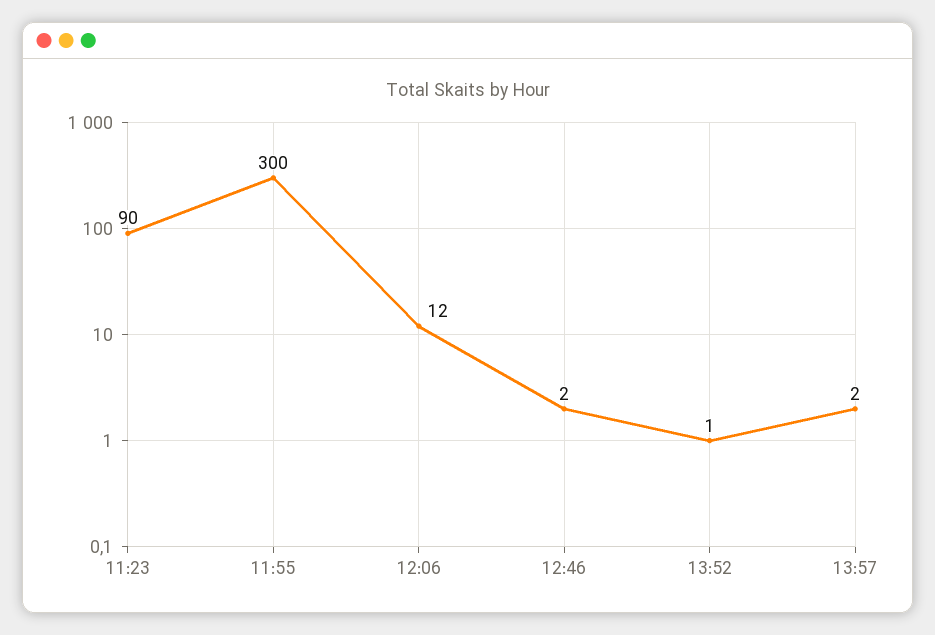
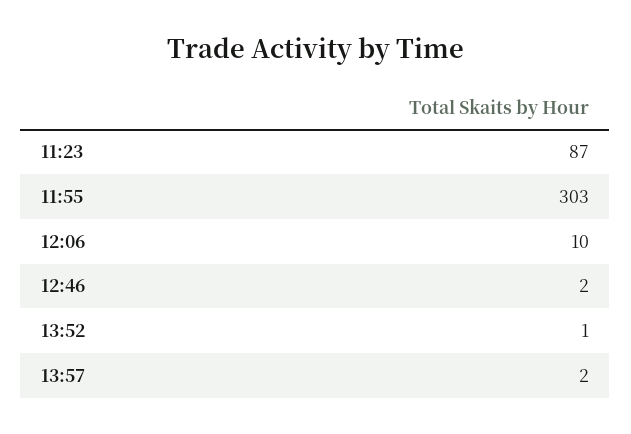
  {
-   "11:23": 90,
+   "11:23": 87,
-   "11:55": 300,
+   "11:55": 303,
-   "12:06": 12,
+   "12:06": 10,
    "12:46": 2,
    "13:52": 1,
    "13:57": 2
  }

